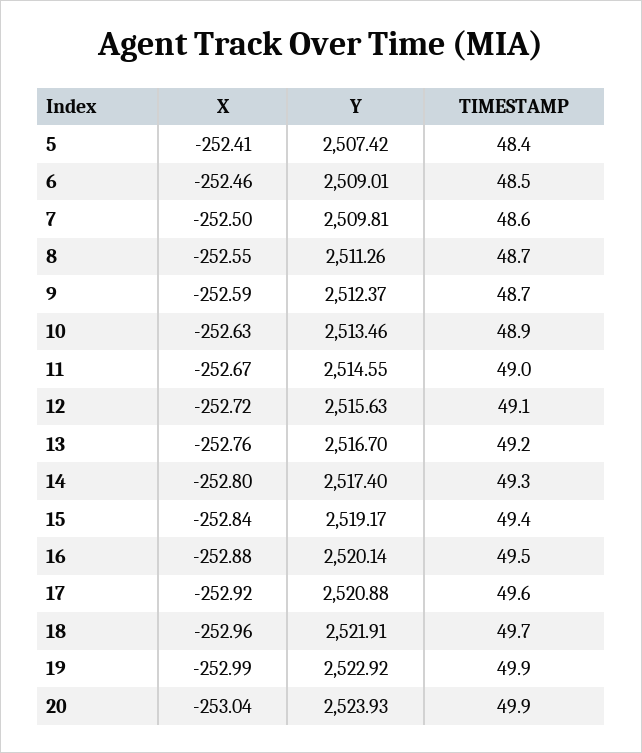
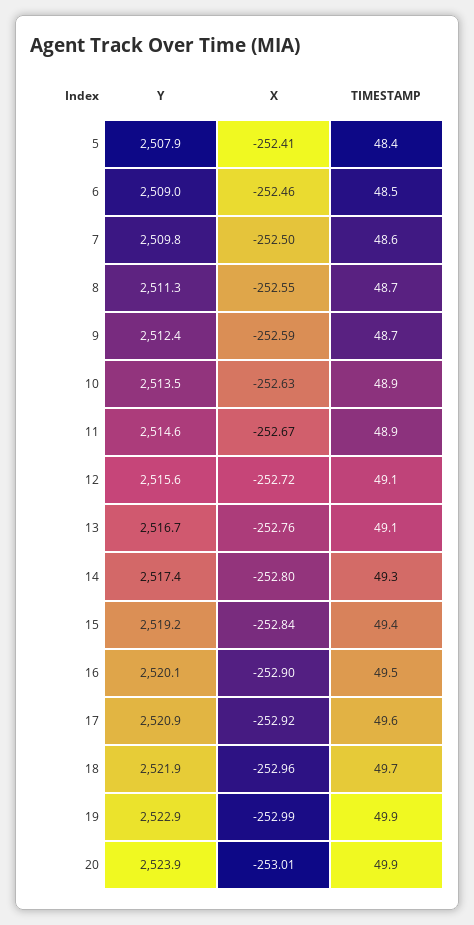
  {
    "X": {
      "5": -252.41,
      "6": -252.46,
      "7": -252.5,
      "8": -252.55,
      "9": -252.59,
      "10": -252.63,
      "11": -252.67,
      "12": -252.72,
      "13": -252.76,
      "14": -252.8,
      "15": -252.84,
-     "16": -252.88,
+     "16": -252.9,
      "17": -252.92,
      "18": -252.96,
      "19": -252.99,
-     "20": -253.04
+     "20": -253.01
    },
    "Y": {
-     "5": 2507.42,
+     "5": 2507.9,
      "6": 2509.01,
      "7": 2509.81,
      "8": 2511.26,
      "9": 2512.37,
      "10": 2513.46,
      "11": 2514.55,
      "12": 2515.63,
      "13": 2516.7,
      "14": 2517.4,
      "15": 2519.17,
      "16": 2520.14,
      "17": 2520.88,
      "18": 2521.91,
      "19": 2522.92,
      "20": 2523.93
    },
    "TIMESTAMP": {
      "5": 48.4,
      "6": 48.5,
      "7": 48.6,
      "8": 48.7,
      "9": 48.7,
      "10": 48.9,
-     "11": 49,
+     "11": 48.9,
      "12": 49.1,
-     "13": 49.2,
+     "13": 49.1,
      "14": 49.3,
      "15": 49.4,
      "16": 49.5,
      "17": 49.6,
      "18": 49.7,
      "19": 49.9,
      "20": 49.9
    }
  }

